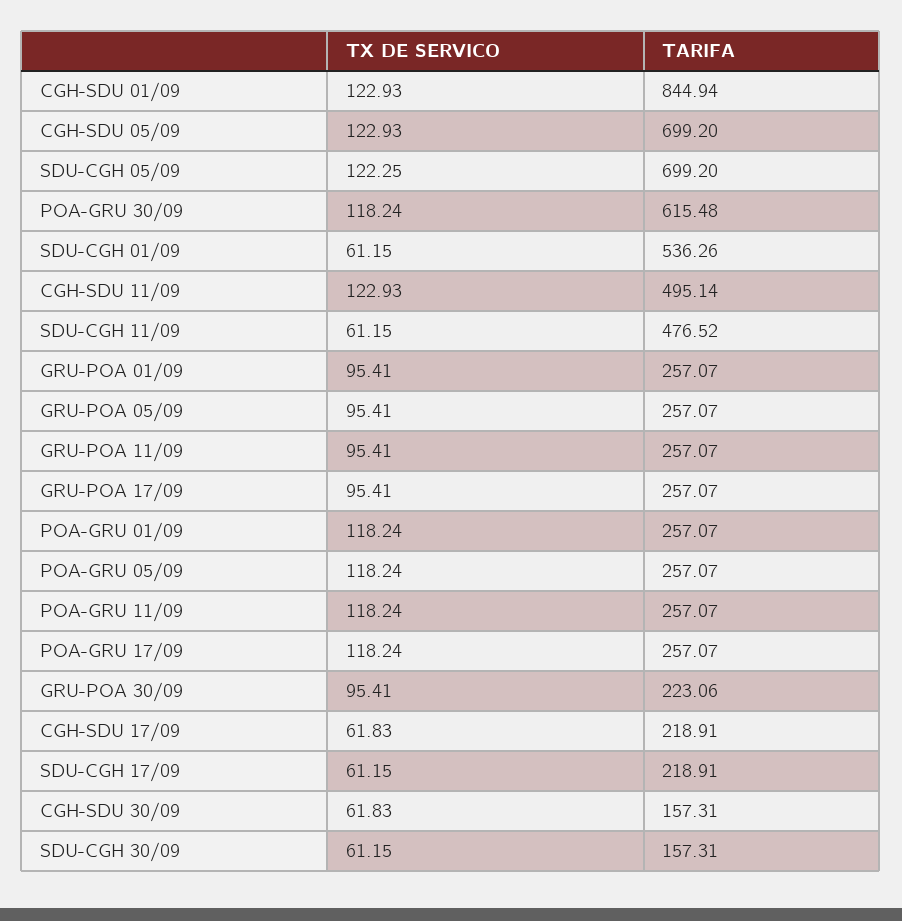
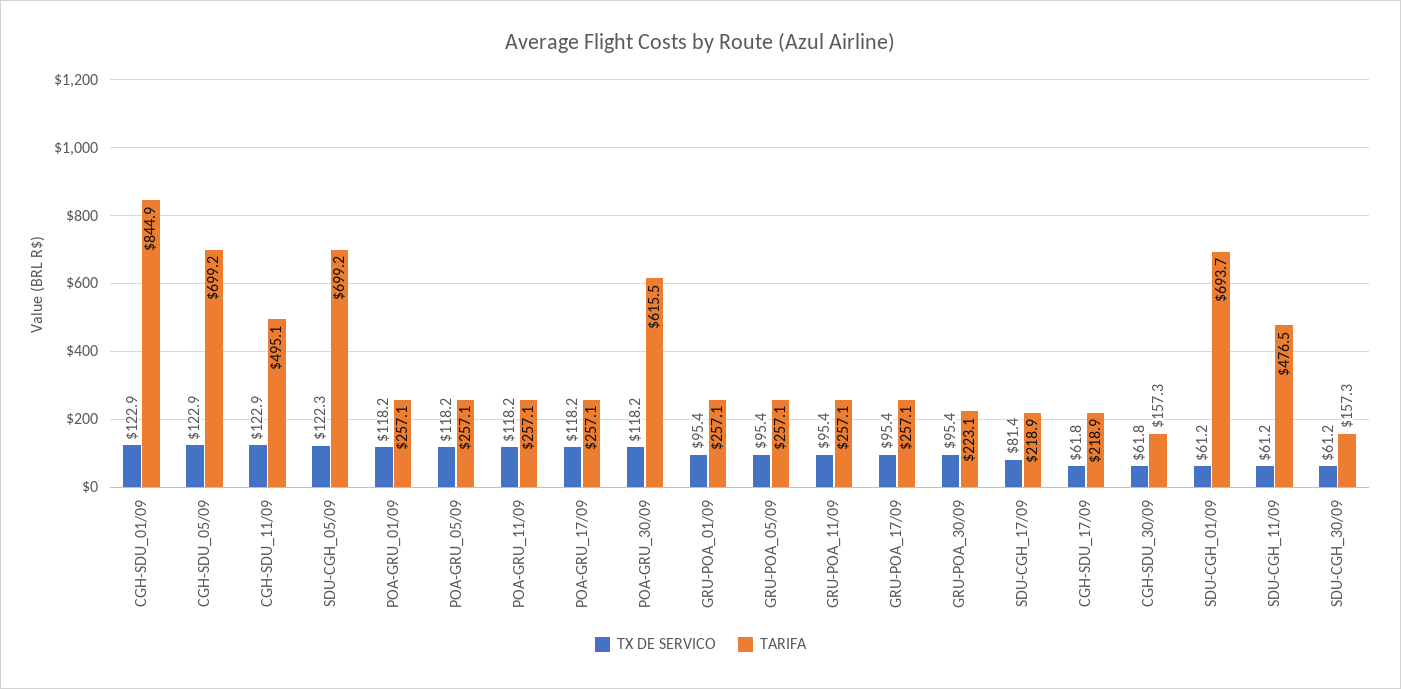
  {
    "TX DE SERVICO": {
      "CGH-SDU 01/09": 122.93,
      "CGH-SDU 05/09": 122.93,
      "SDU-CGH 05/09": 122.25,
      "POA-GRU 30/09": 118.24,
      "SDU-CGH 01/09": 61.15,
      "CGH-SDU 11/09": 122.93,
      "SDU-CGH 11/09": 61.15,
      "GRU-POA 01/09": 95.41,
      "GRU-POA 05/09": 95.41,
      "GRU-POA 11/09": 95.41,
      "GRU-POA 17/09": 95.41,
      "POA-GRU 01/09": 118.24,
      "POA-GRU 05/09": 118.24,
      "POA-GRU 11/09": 118.24,
      "POA-GRU 17/09": 118.24,
      "GRU-POA 30/09": 95.41,
      "CGH-SDU 17/09": 61.83,
-     "SDU-CGH 17/09": 61.15,
+     "SDU-CGH 17/09": 81.4,
      "CGH-SDU 30/09": 61.83,
      "SDU-CGH 30/09": 61.15
    },
    "TARIFA": {
      "CGH-SDU 01/09": 844.94,
      "CGH-SDU 05/09": 699.2,
      "SDU-CGH 05/09": 699.2,
      "POA-GRU 30/09": 615.48,
-     "SDU-CGH 01/09": 536.26,
+     "SDU-CGH 01/09": 693.7,
      "CGH-SDU 11/09": 495.14,
      "SDU-CGH 11/09": 476.52,
      "GRU-POA 01/09": 257.07,
      "GRU-POA 05/09": 257.07,
      "GRU-POA 11/09": 257.07,
      "GRU-POA 17/09": 257.07,
      "POA-GRU 01/09": 257.07,
      "POA-GRU 05/09": 257.07,
      "POA-GRU 11/09": 257.07,
      "POA-GRU 17/09": 257.07,
      "GRU-POA 30/09": 223.06,
      "CGH-SDU 17/09": 218.91,
      "SDU-CGH 17/09": 218.91,
      "CGH-SDU 30/09": 157.31,
      "SDU-CGH 30/09": 157.31
    }
  }

